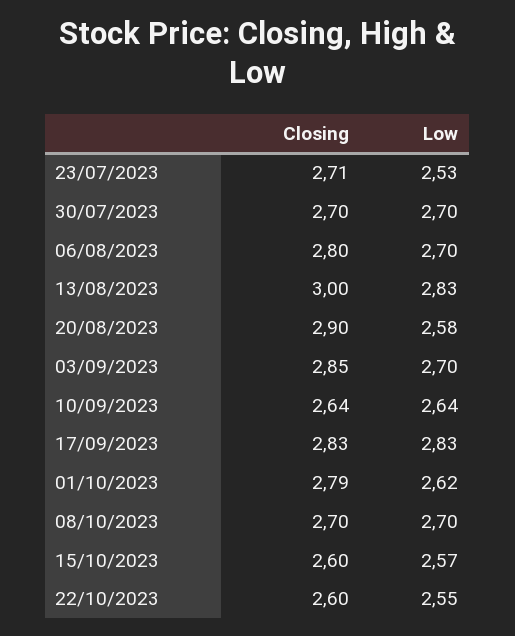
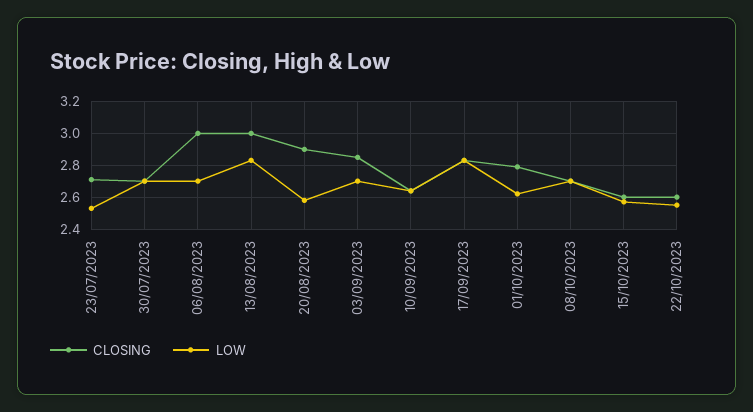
  {
    "Closing": {
      "23/07/2023": 2.71,
      "30/07/2023": 2.7,
-     "06/08/2023": 2.8,
+     "06/08/2023": 3,
      "13/08/2023": 3,
      "20/08/2023": 2.9,
      "03/09/2023": 2.85,
      "10/09/2023": 2.64,
      "17/09/2023": 2.83,
      "01/10/2023": 2.79,
      "08/10/2023": 2.7,
      "15/10/2023": 2.6,
      "22/10/2023": 2.6
    },
    "Low": {
      "23/07/2023": 2.53,
      "30/07/2023": 2.7,
      "06/08/2023": 2.7,
      "13/08/2023": 2.83,
      "20/08/2023": 2.58,
      "03/09/2023": 2.7,
      "10/09/2023": 2.64,
      "17/09/2023": 2.83,
      "01/10/2023": 2.62,
      "08/10/2023": 2.7,
      "15/10/2023": 2.57,
      "22/10/2023": 2.55
    }
  }

